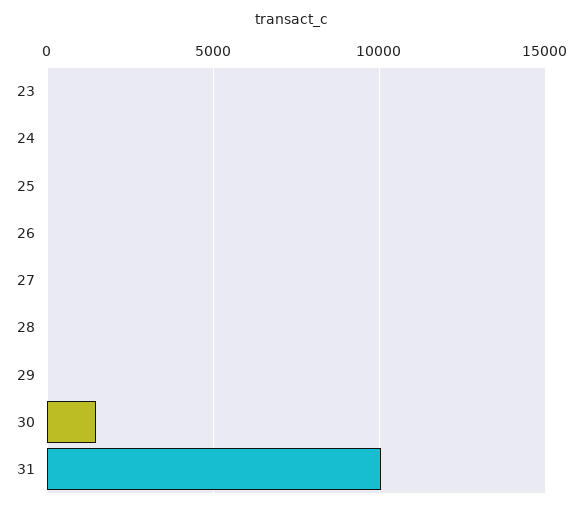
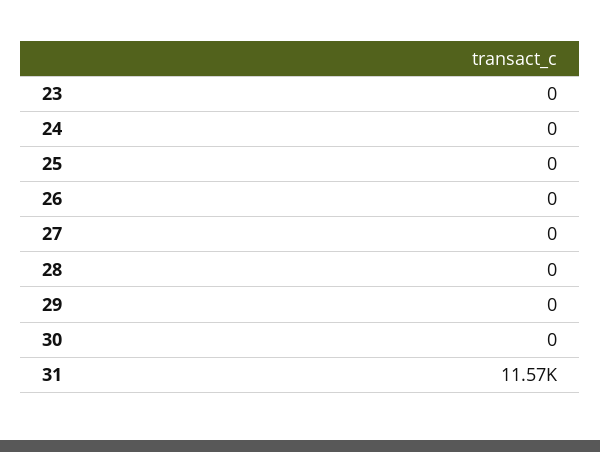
  {
    "23": 0,
    "24": 0,
    "25": 0,
    "26": 0,
    "27": 0,
    "28": 0,
    "29": 0,
-   "30": 1500,
+   "30": 0,
-   "31": 10000
+   "31": 11570
  }

